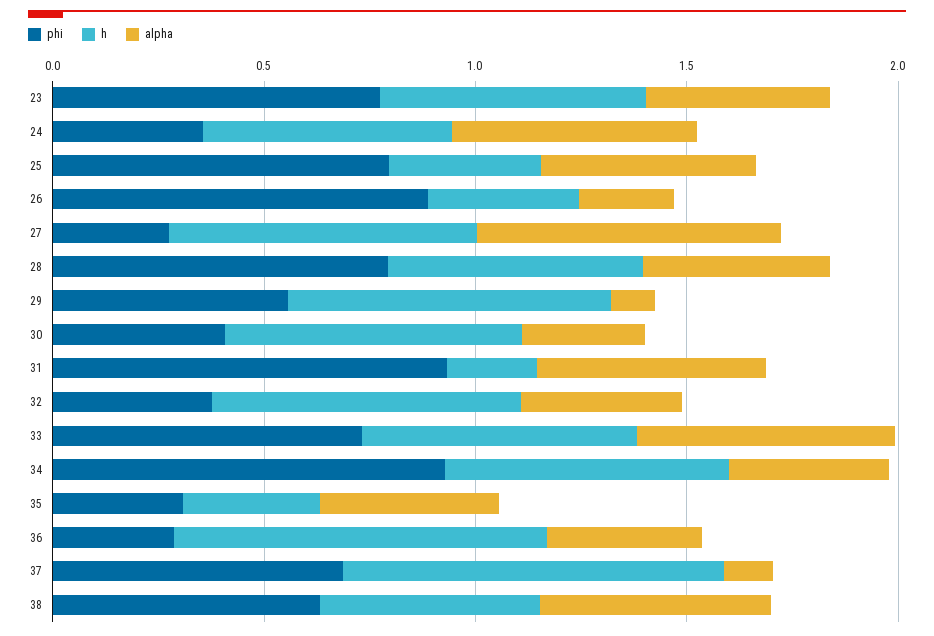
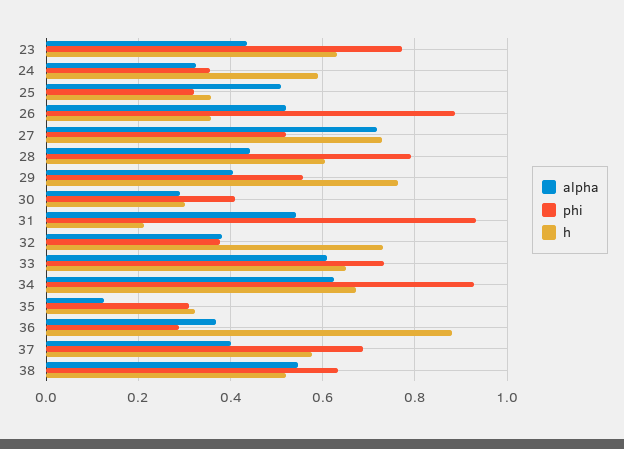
  {
    "phi": {
      "23": 0.78,
      "24": 0.36,
-     "25": 0.8,
+     "25": 0.32,
      "26": 0.88,
-     "27": 0.3,
+     "27": 0.52,
      "28": 0.8,
      "29": 0.56,
      "30": 0.4,
      "31": 0.94,
      "32": 0.38,
      "33": 0.74,
      "34": 0.92,
      "35": 0.3,
      "36": 0.28,
      "37": 0.68,
      "38": 0.64
    },
    "h": {
      "23": 0.64,
      "24": 0.58,
      "25": 0.36,
      "26": 0.36,
      "27": 0.72,
      "28": 0.6,
      "29": 0.76,
-     "30": 0.7,
+     "30": 0.3,
      "31": 0.22,
      "32": 0.74,
      "33": 0.66,
      "34": 0.68,
      "35": 0.32,
      "36": 0.88,
-     "37": 0.9,
+     "37": 0.58,
      "38": 0.52
    },
    "alpha": {
      "23": 0.44,
-     "24": 0.6,
+     "24": 0.32,
      "25": 0.5,
-     "26": 0.2,
+     "26": 0.52,
      "27": 0.72,
      "28": 0.44,
-     "29": 0.1,
+     "29": 0.4,
      "30": 0.3,
      "31": 0.54,
      "32": 0.38,
      "33": 0.6,
-     "34": 0.4,
+     "34": 0.62,
-     "35": 0.4,
+     "35": 0.12,
      "36": 0.36,
-     "37": 0.1,
+     "37": 0.4,
      "38": 0.54
    }
  }

